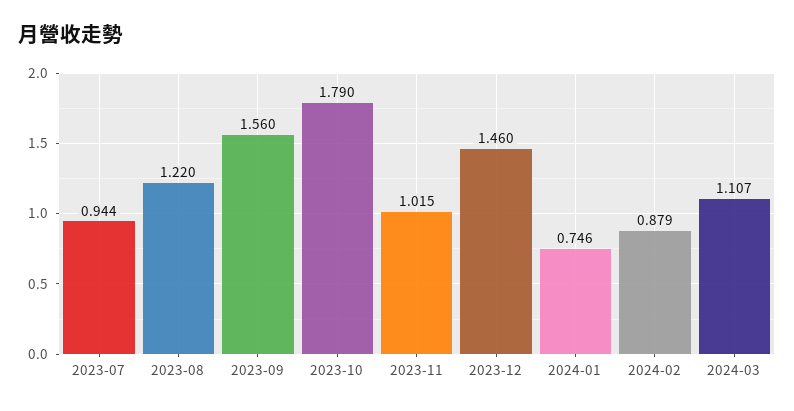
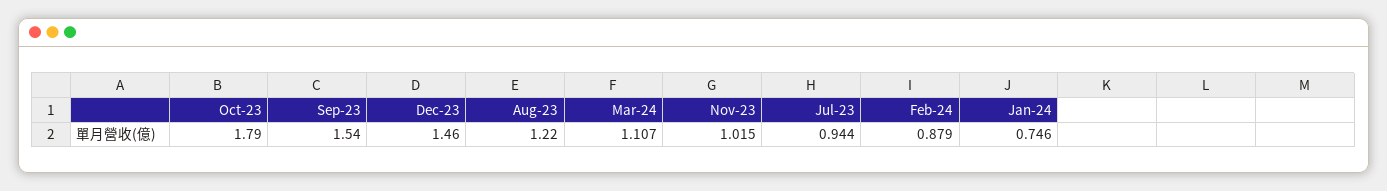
  {
    "2023-07": 0.944,
    "2023-08": 1.22,
-   "2023-09": 1.56,
+   "2023-09": 1.54,
    "2023-10": 1.79,
    "2023-11": 1.015,
    "2023-12": 1.46,
    "2024-01": 0.746,
    "2024-02": 0.879,
    "2024-03": 1.107
  }

